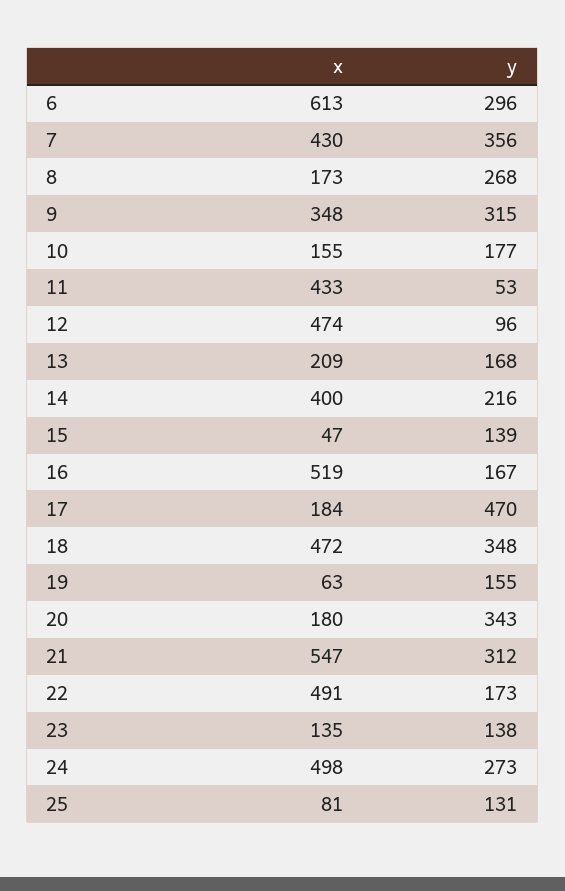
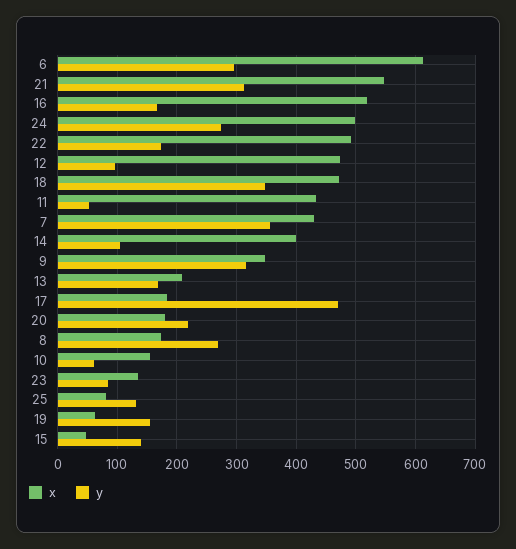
  {
    "x": {
      "6": 613,
      "7": 430,
      "8": 173,
      "9": 348,
      "10": 155,
      "11": 433,
      "12": 474,
      "13": 209,
      "14": 400,
      "15": 47,
      "16": 519,
      "17": 184,
      "18": 472,
      "19": 63,
      "20": 180,
      "21": 547,
      "22": 491,
      "23": 135,
      "24": 498,
      "25": 81
    },
    "y": {
      "6": 296,
      "7": 356,
      "8": 268,
      "9": 315,
-     "10": 177,
+     "10": 60,
      "11": 53,
      "12": 96,
      "13": 168,
-     "14": 216,
+     "14": 100,
      "15": 139,
      "16": 167,
      "17": 470,
      "18": 348,
      "19": 155,
-     "20": 343,
+     "20": 220,
      "21": 312,
      "22": 173,
-     "23": 138,
+     "23": 80,
      "24": 273,
      "25": 131
    }
  }

